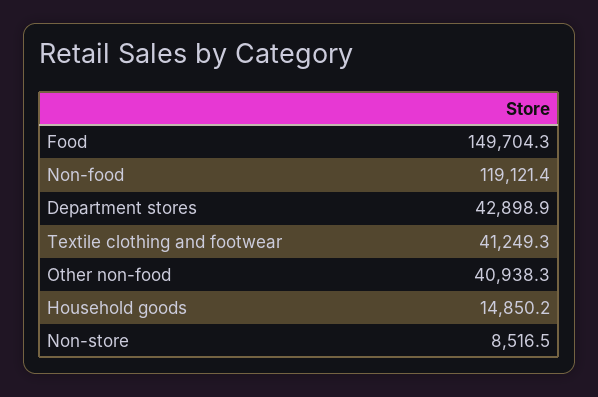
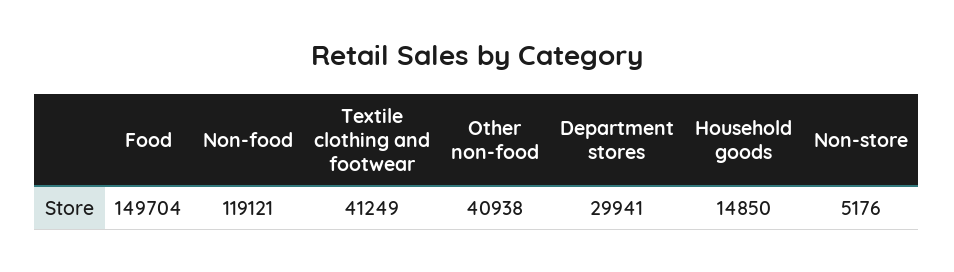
  {
    "Food": 149704.3,
    "Non-food": 119121.4,
-   "Department stores": 42898.9,
+   "Department stores": 29941,
    "Textile clothing and footwear": 41249.3,
    "Other non-food": 40938.3,
    "Household goods": 14850.2,
-   "Non-store": 8516.5
+   "Non-store": 5176
  }

